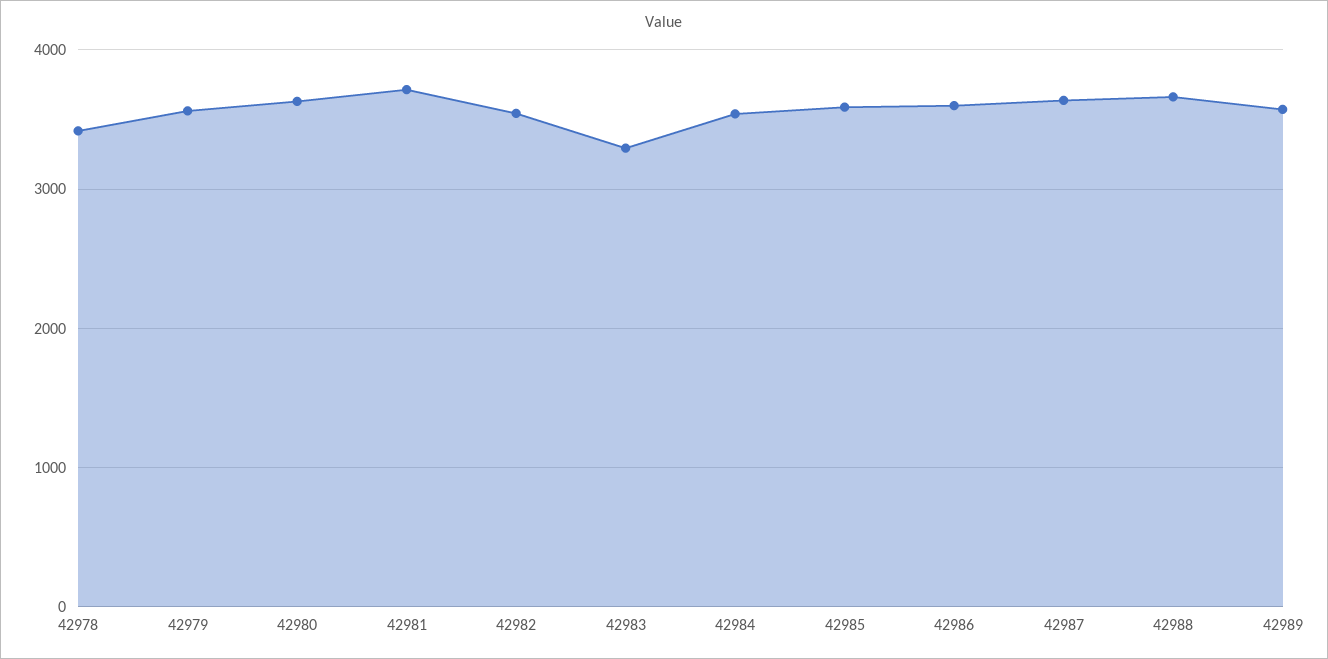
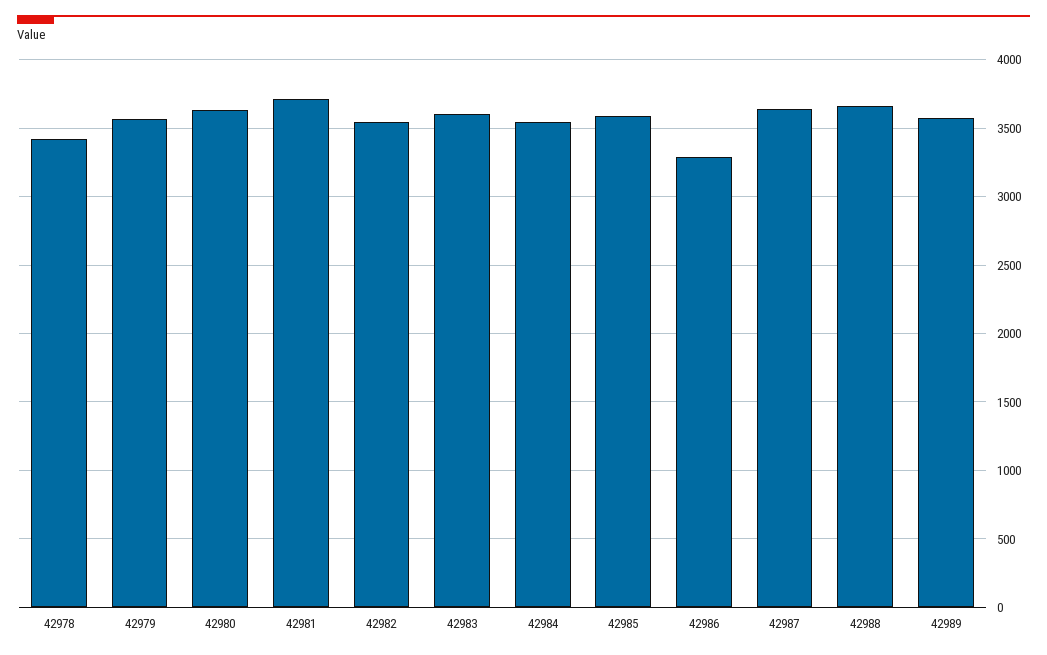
  {
    "42978": 3400,
    "42979": 3550,
    "42980": 3650,
    "42981": 3700,
    "42982": 3550,
-   "42983": 3300,
+   "42983": 3600,
    "42984": 3550,
    "42985": 3600,
-   "42986": 3600,
+   "42986": 3300,
    "42987": 3650,
    "42988": 3650,
    "42989": 3550
  }

